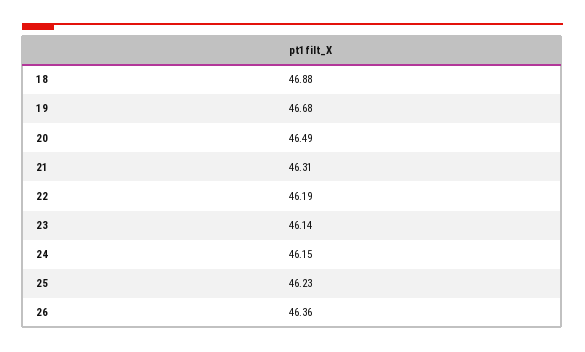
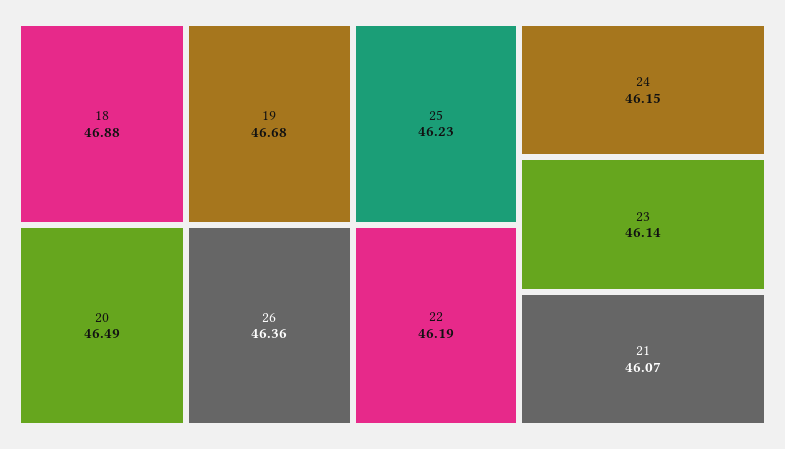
  {
    "18": 46.88,
    "19": 46.68,
    "20": 46.49,
-   "21": 46.31,
+   "21": 46.07,
    "22": 46.19,
    "23": 46.14,
    "24": 46.15,
    "25": 46.23,
    "26": 46.36
  }

